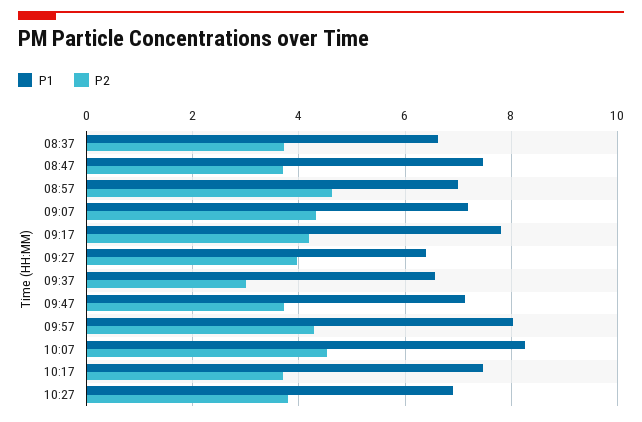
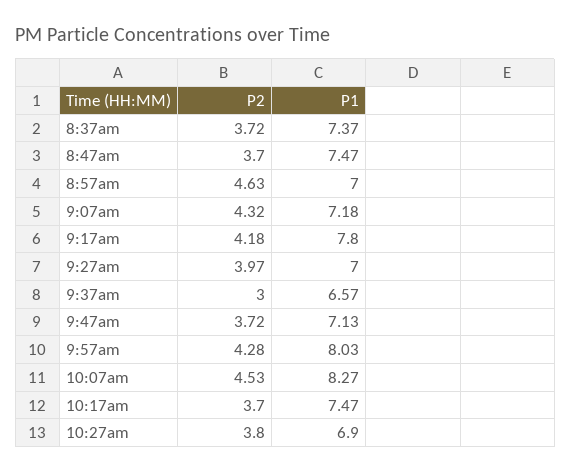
  {
    "P1": {
-     "08:37": 6.6,
+     "08:37": 7.37,
      "08:47": 7.47,
      "08:57": 7,
      "09:07": 7.18,
      "09:17": 7.8,
-     "09:27": 6.4,
+     "09:27": 7,
      "09:37": 6.57,
      "09:47": 7.13,
      "09:57": 8.03,
      "10:07": 8.27,
      "10:17": 7.47,
      "10:27": 6.9
    },
    "P2": {
      "08:37": 3.72,
      "08:47": 3.7,
      "08:57": 4.63,
      "09:07": 4.32,
      "09:17": 4.18,
      "09:27": 3.97,
      "09:37": 3,
      "09:47": 3.72,
      "09:57": 4.28,
      "10:07": 4.53,
      "10:17": 3.7,
      "10:27": 3.8
    }
  }

